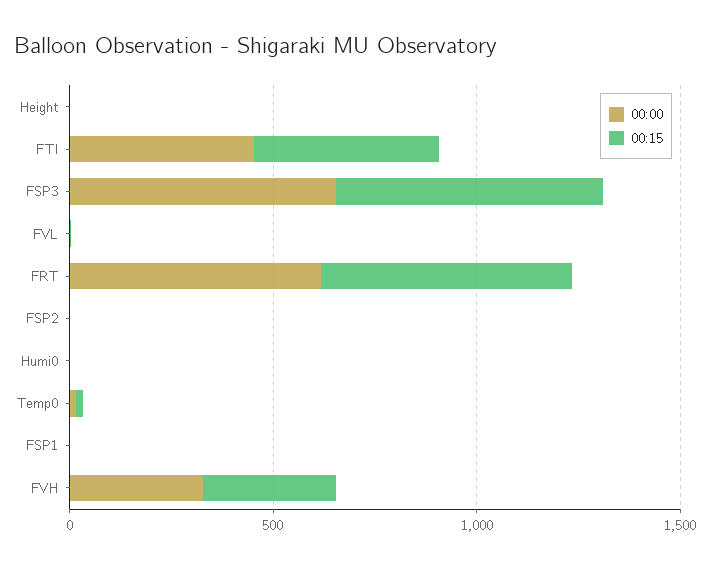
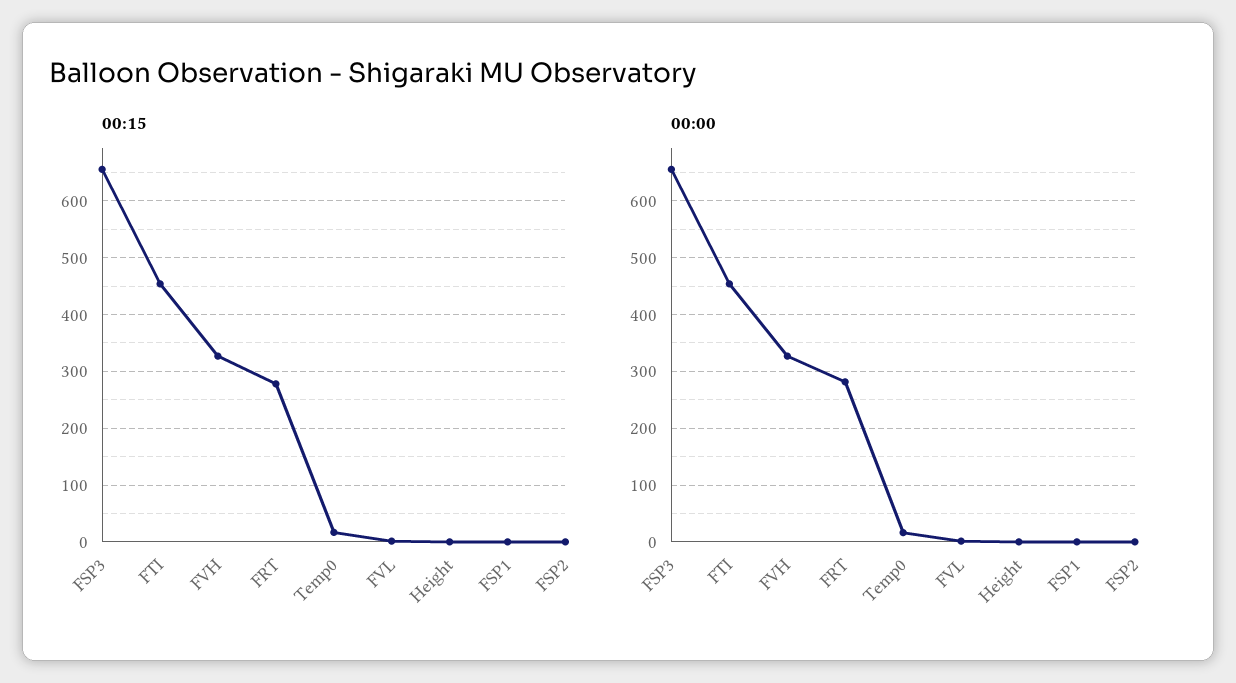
  {
    "00:00": {
      "Height": 0,
      "FTI": 460,
      "FSP3": 660,
      "FVL": 0,
-     "FRT": 600,
+     "FRT": 280,
      "FSP2": 0,
-     "Humi0": 0,
      "Temp0": 20,
      "FSP1": 0,
      "FVH": 320
    },
    "00:15": {
      "Height": 0,
      "FTI": 460,
      "FSP3": 660,
      "FVL": 0,
-     "FRT": 600,
+     "FRT": 280,
      "FSP2": 0,
-     "Humi0": 0,
      "Temp0": 20,
      "FSP1": 0,
      "FVH": 320
    }
  }

